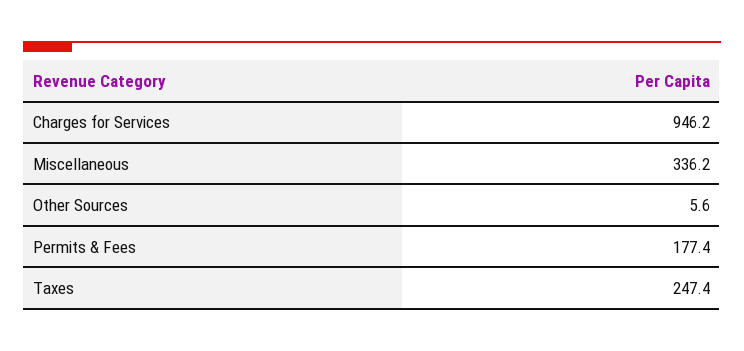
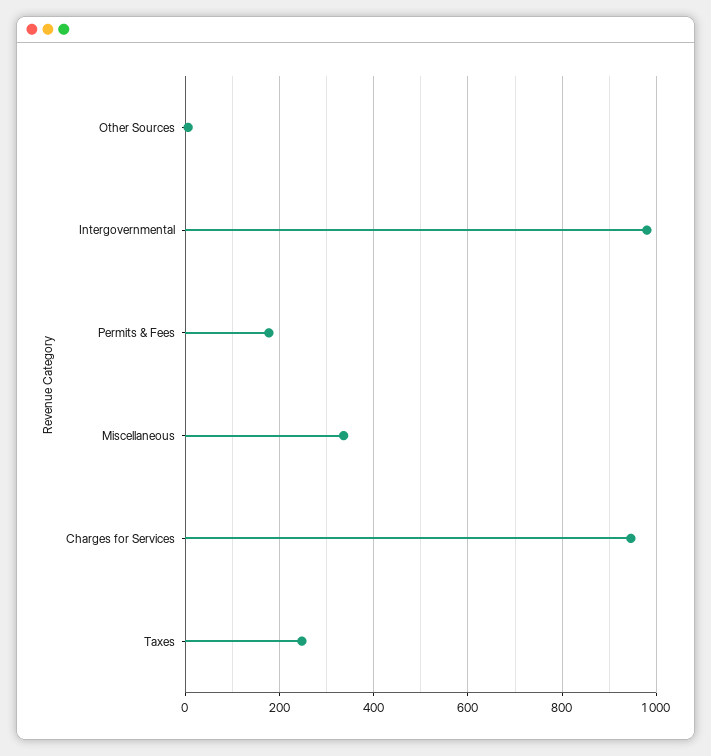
  {
    "Charges for Services": 946.2,
    "Miscellaneous": 336.2,
    "Other Sources": 5.6,
    "Permits & Fees": 177.4,
-   "Taxes": 247.4
+   "Taxes": 247.4,
+   "Intergovernmental": 980
  }

